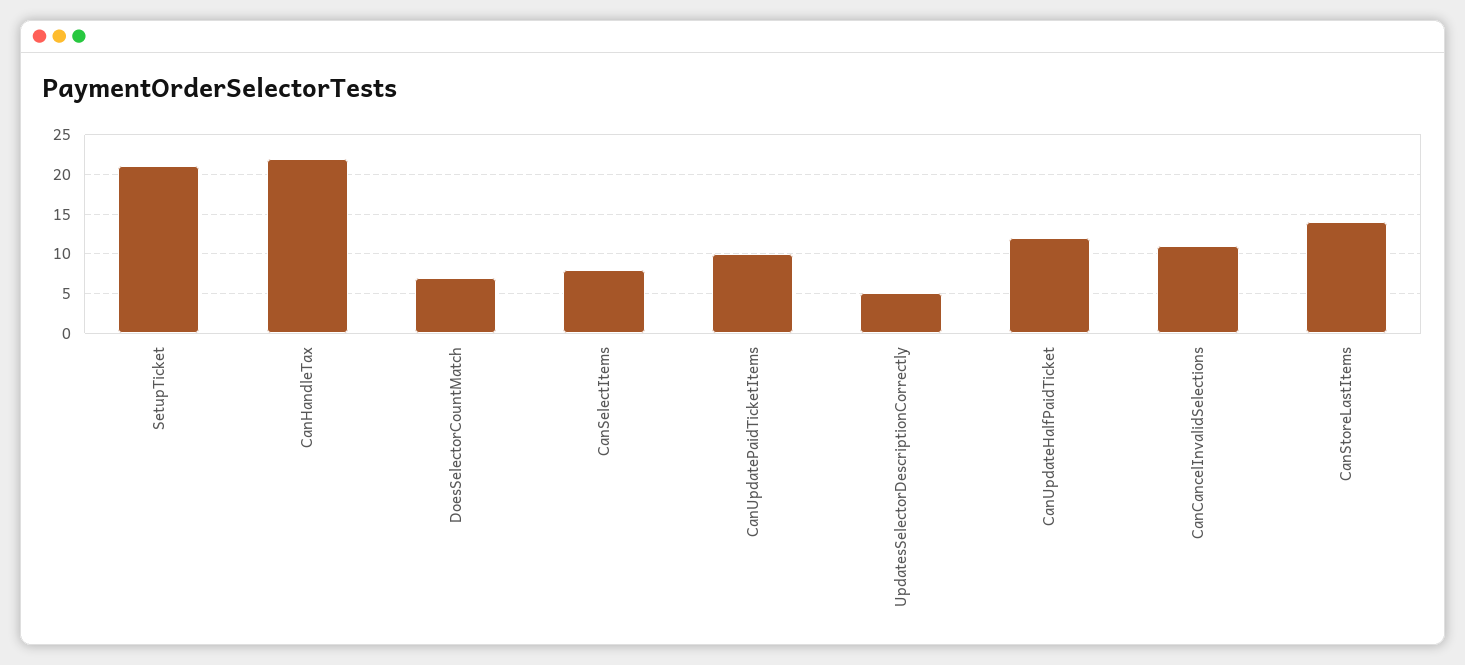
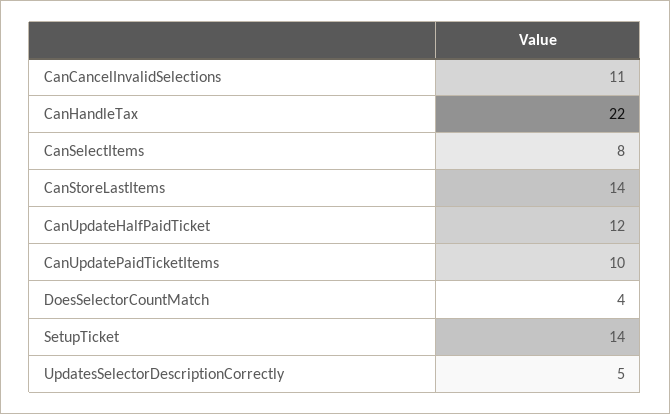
  {
-   "SetupTicket": 21,
+   "SetupTicket": 14,
    "CanHandleTax": 22,
-   "DoesSelectorCountMatch": 7,
+   "DoesSelectorCountMatch": 4,
    "CanSelectItems": 8,
    "CanUpdatePaidTicketItems": 10,
    "UpdatesSelectorDescriptionCorrectly": 5,
    "CanUpdateHalfPaidTicket": 12,
    "CanCancelInvalidSelections": 11,
    "CanStoreLastItems": 14
  }

